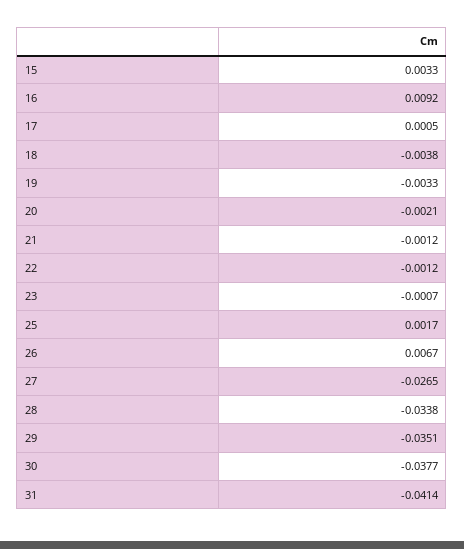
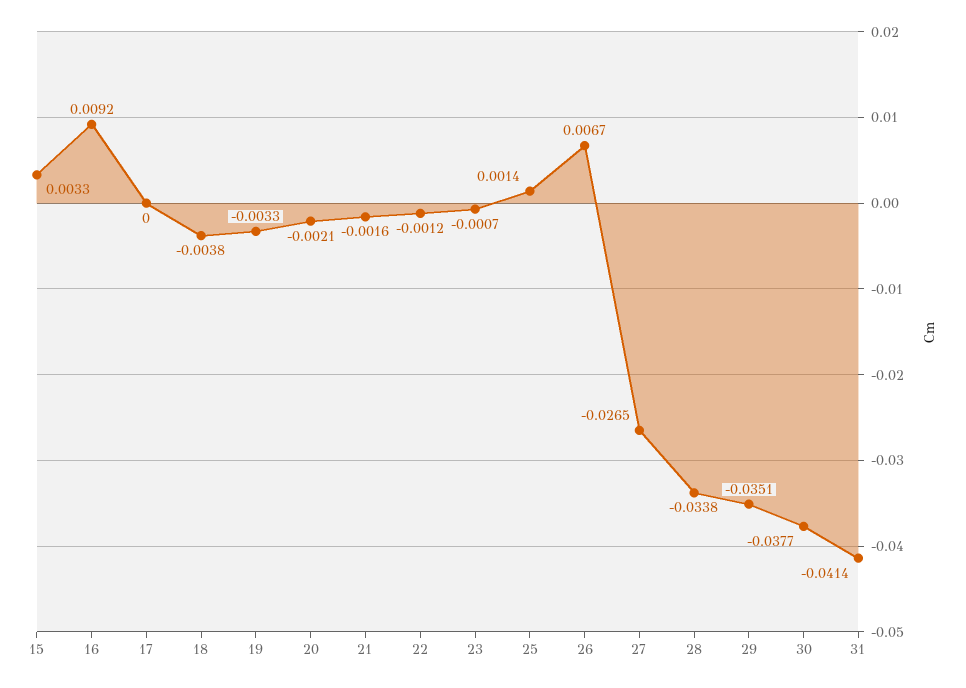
  {
    "15": 0.0033,
    "16": 0.0092,
-   "17": 0.0005,
+   "17": 0,
    "18": -0.0038,
    "19": -0.0033,
    "20": -0.0021,
-   "21": -0.0012,
+   "21": -0.0016,
    "22": -0.0012,
    "23": -0.0007,
-   "25": 0.0017,
+   "25": 0.0014,
    "26": 0.0067,
    "27": -0.0265,
    "28": -0.0338,
    "29": -0.0351,
    "30": -0.0377,
    "31": -0.0414
  }

